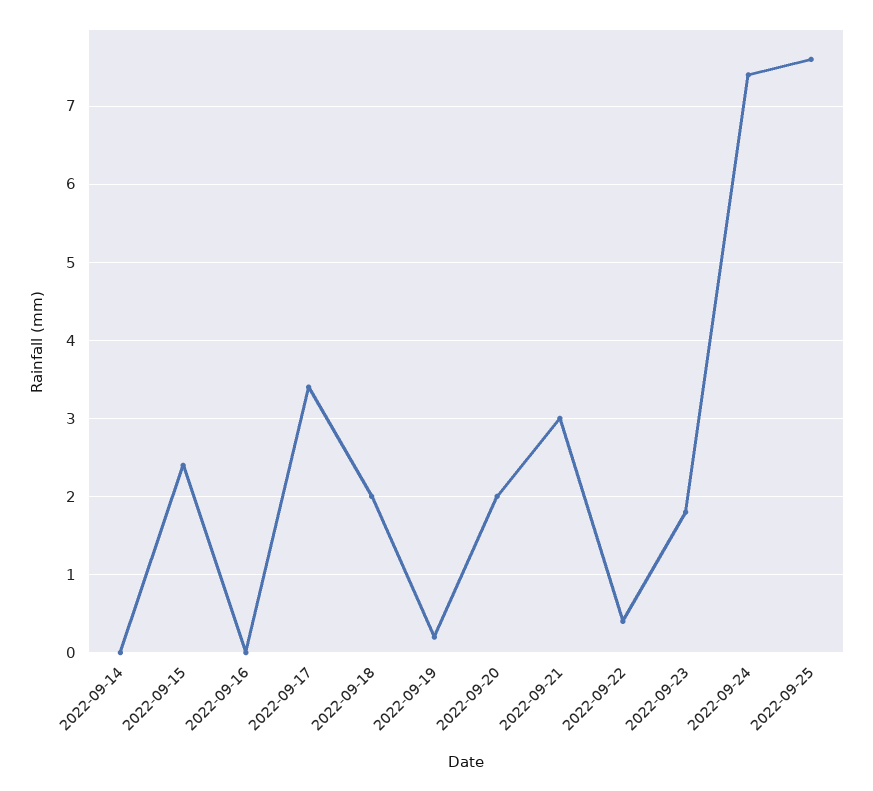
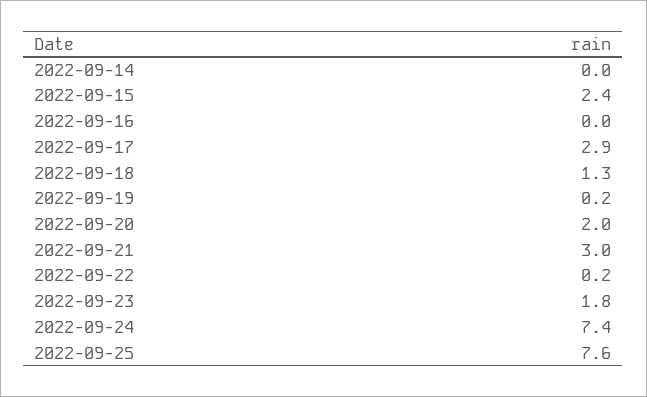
  {
    "2022-09-14": 0,
    "2022-09-15": 2.4,
    "2022-09-16": 0,
-   "2022-09-17": 3.4,
+   "2022-09-17": 2.9,
-   "2022-09-18": 2,
+   "2022-09-18": 1.3,
    "2022-09-19": 0.2,
    "2022-09-20": 2,
    "2022-09-21": 3,
-   "2022-09-22": 0.4,
+   "2022-09-22": 0.2,
    "2022-09-23": 1.8,
    "2022-09-24": 7.4,
    "2022-09-25": 7.6
  }

